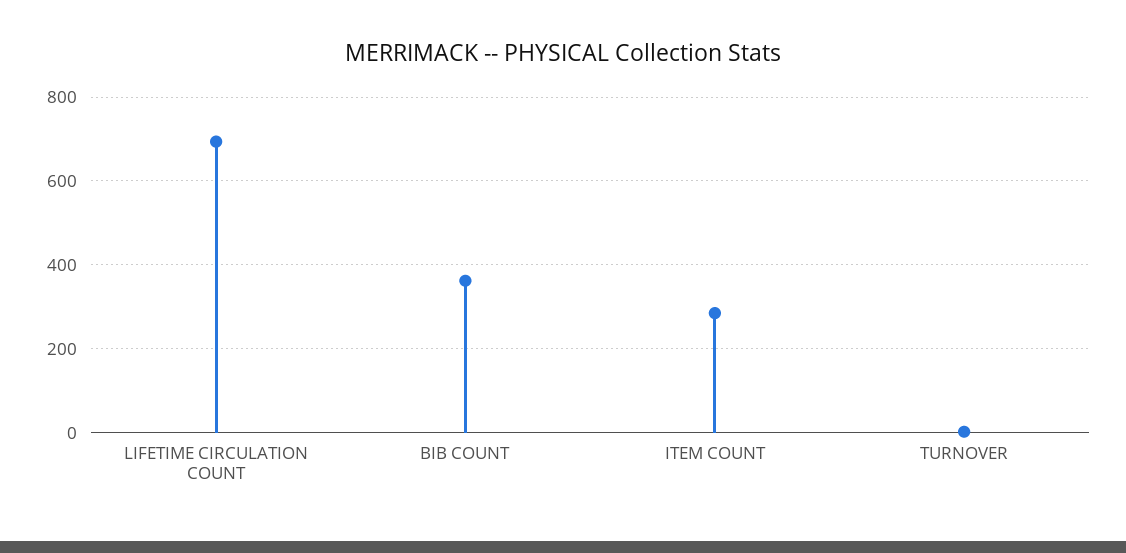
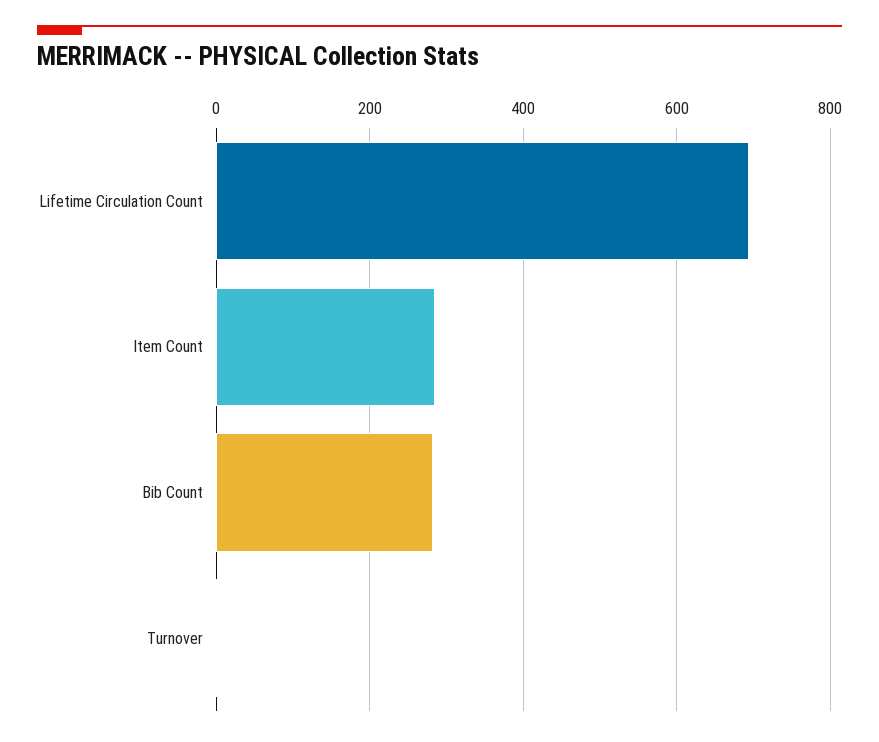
  {
    "LIFETIME CIRCULATION COUNT": 700,
-   "BIB COUNT": 360,
+   "BIB COUNT": 280,
    "ITEM COUNT": 280,
    "TURNOVER": 0
  }

